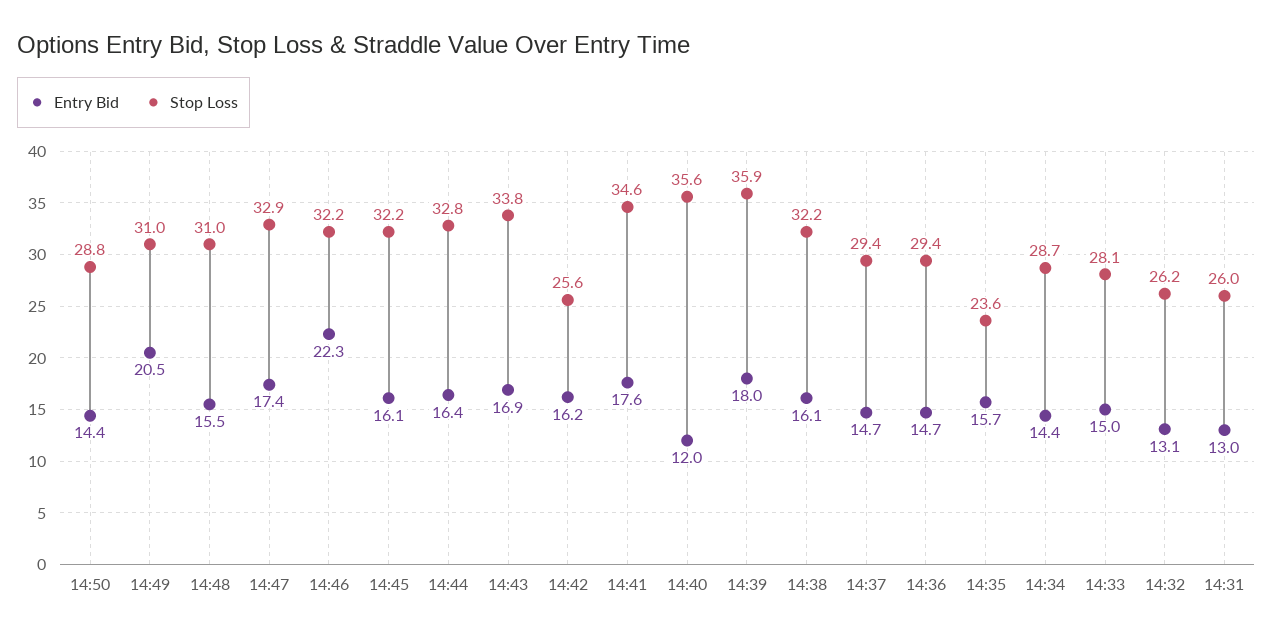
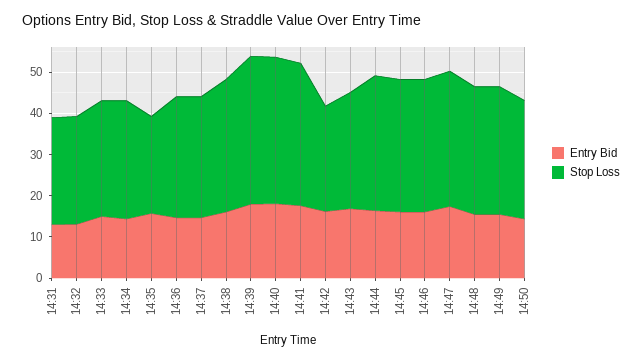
  {
    "Entry Bid": {
      "14:50": 14.4,
-     "14:49": 20.5,
+     "14:49": 16,
      "14:48": 15.5,
      "14:47": 17.4,
-     "14:46": 22.3,
+     "14:46": 16,
      "14:45": 16.1,
      "14:44": 16.4,
      "14:43": 16.9,
      "14:42": 16.2,
      "14:41": 17.6,
-     "14:40": 12,
+     "14:40": 18,
      "14:39": 18,
      "14:38": 16.1,
      "14:37": 14.7,
      "14:36": 14.7,
      "14:35": 15.7,
      "14:34": 14.4,
      "14:33": 15,
      "14:32": 13.1,
      "14:31": 13
    },
    "Stop Loss": {
      "14:50": 28.8,
      "14:49": 31,
      "14:48": 31,
      "14:47": 32.9,
      "14:46": 32.2,
      "14:45": 32.2,
      "14:44": 32.8,
-     "14:43": 33.8,
+     "14:43": 28,
      "14:42": 25.6,
      "14:41": 34.6,
      "14:40": 35.6,
      "14:39": 35.9,
      "14:38": 32.2,
      "14:37": 29.4,
      "14:36": 29.4,
      "14:35": 23.6,
      "14:34": 28.7,
      "14:33": 28.1,
      "14:32": 26.2,
      "14:31": 26
    }
  }

